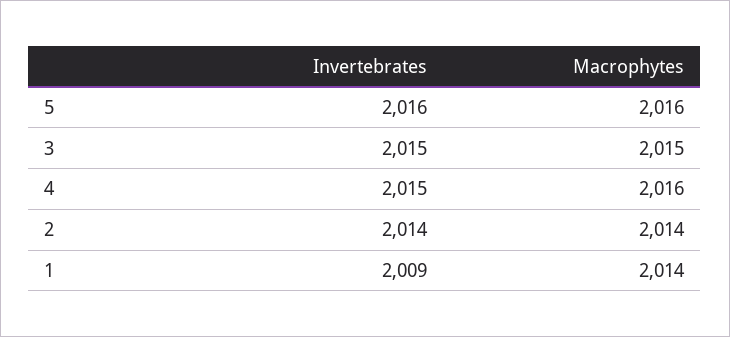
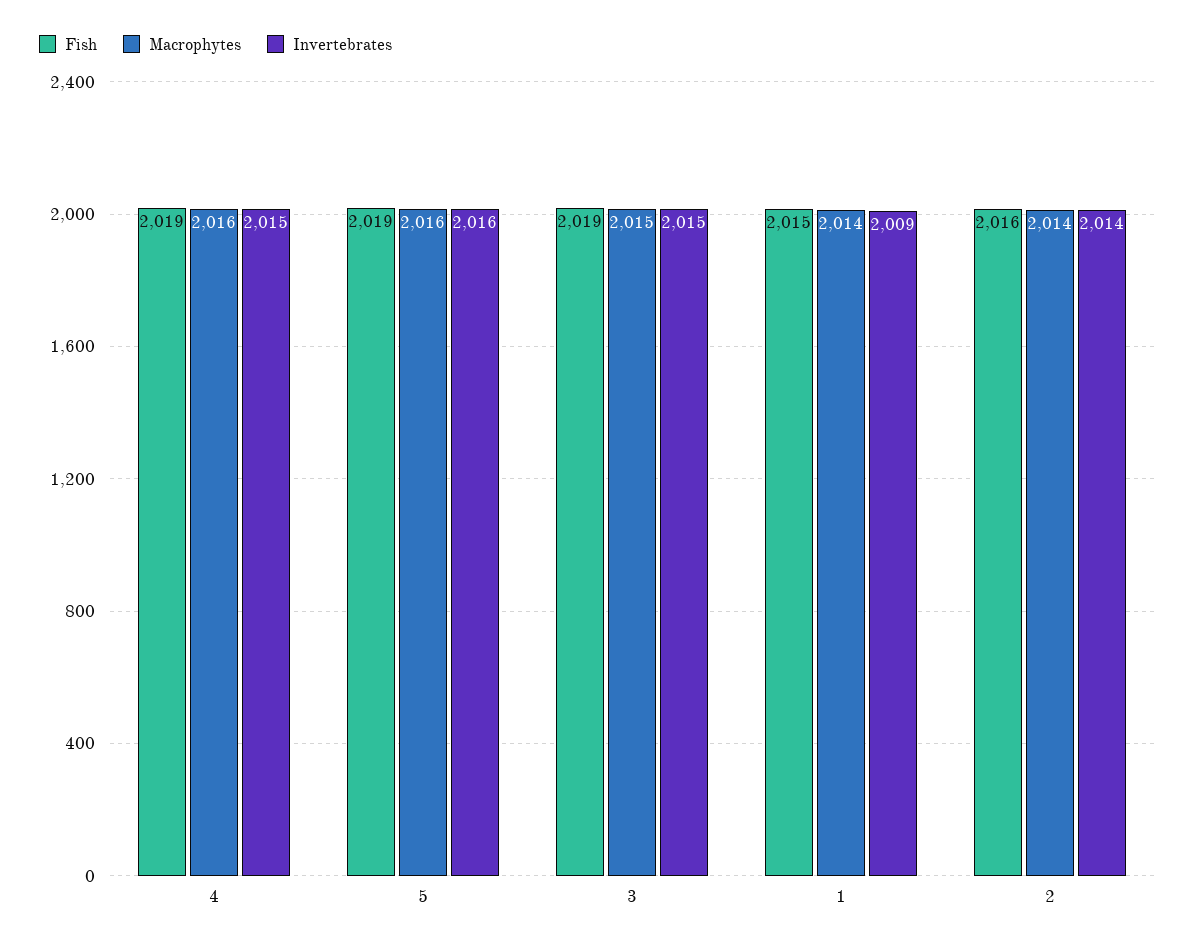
  {
    "Invertebrates": {
      "5": 2016,
      "3": 2015,
      "4": 2015,
      "2": 2014,
      "1": 2009
    },
    "Macrophytes": {
      "5": 2016,
      "3": 2015,
      "4": 2016,
      "2": 2014,
      "1": 2014
-   }
+   },
+   "Fish": {
+     "4": 2019,
+     "5": 2019,
+     "3": 2019,
+     "1": 2015,
+     "2": 2016
+   }
  }

